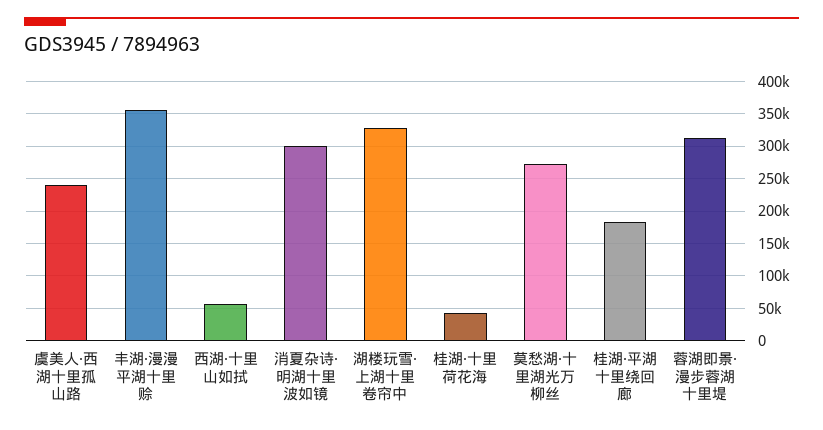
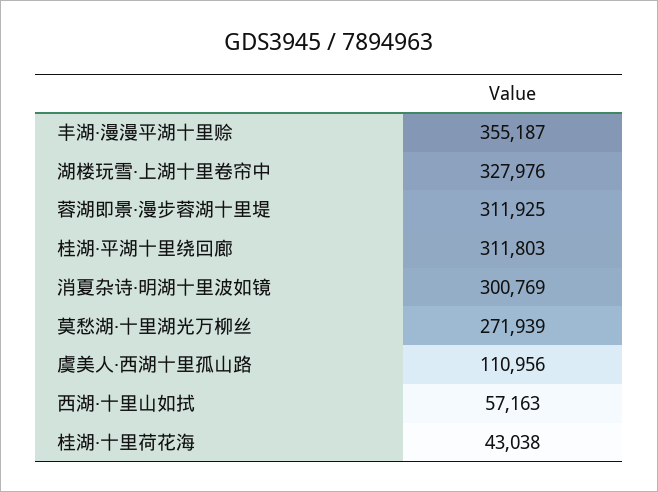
  {
-   "虞美人·西湖十里孤山路": 240000,
+   "虞美人·西湖十里孤山路": 110956,
    "丰湖·漫漫平湖十里赊": 355187,
    "西湖·十里山如拭": 57163,
    "消夏杂诗·明湖十里波如镜": 300769,
    "湖楼玩雪·上湖十里卷帘中": 327976,
    "桂湖·十里荷花海": 43038,
    "莫愁湖·十里湖光万柳丝": 271939,
-   "桂湖·平湖十里绕回廊": 180000,
+   "桂湖·平湖十里绕回廊": 311803,
    "蓉湖即景·漫步蓉湖十里堤": 311925
  }

